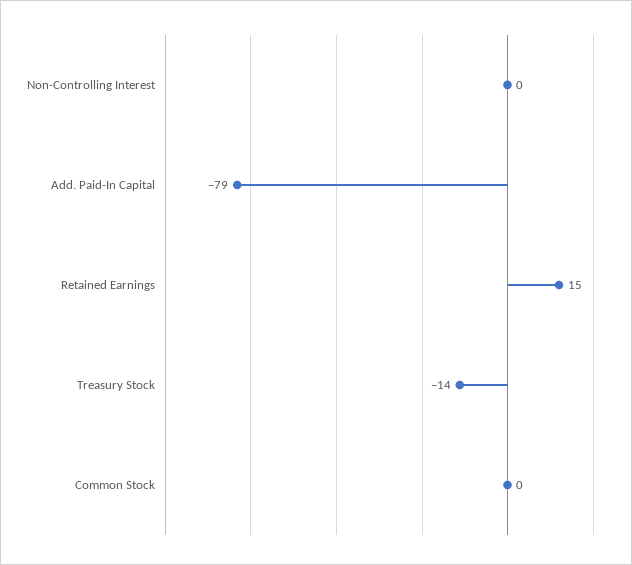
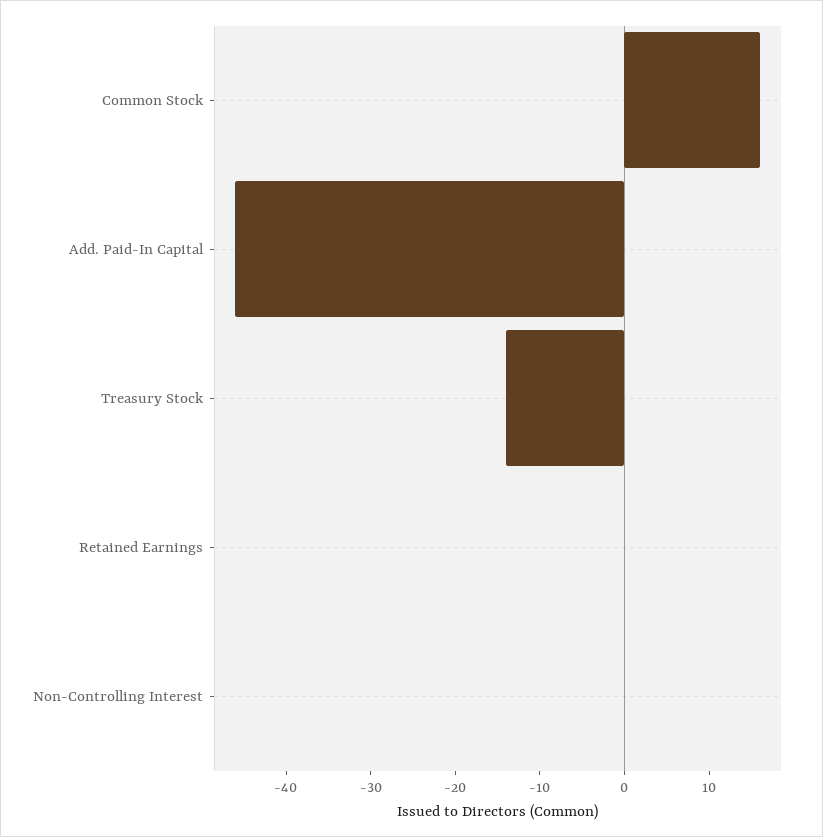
  {
    "Non-Controlling Interest": 0,
-   "Add. Paid-In Capital": -79,
+   "Add. Paid-In Capital": -46,
-   "Retained Earnings": 15,
+   "Retained Earnings": 0,
    "Treasury Stock": -14,
-   "Common Stock": 0
+   "Common Stock": 16
  }

